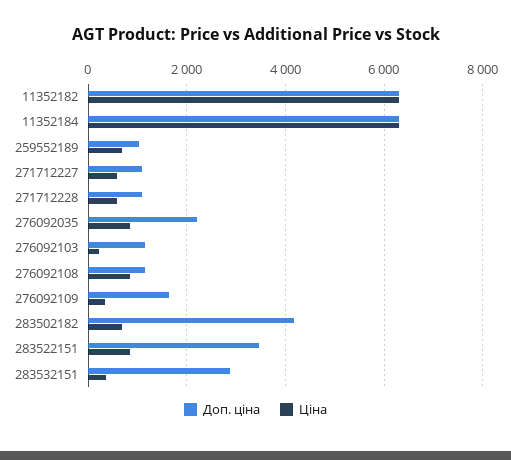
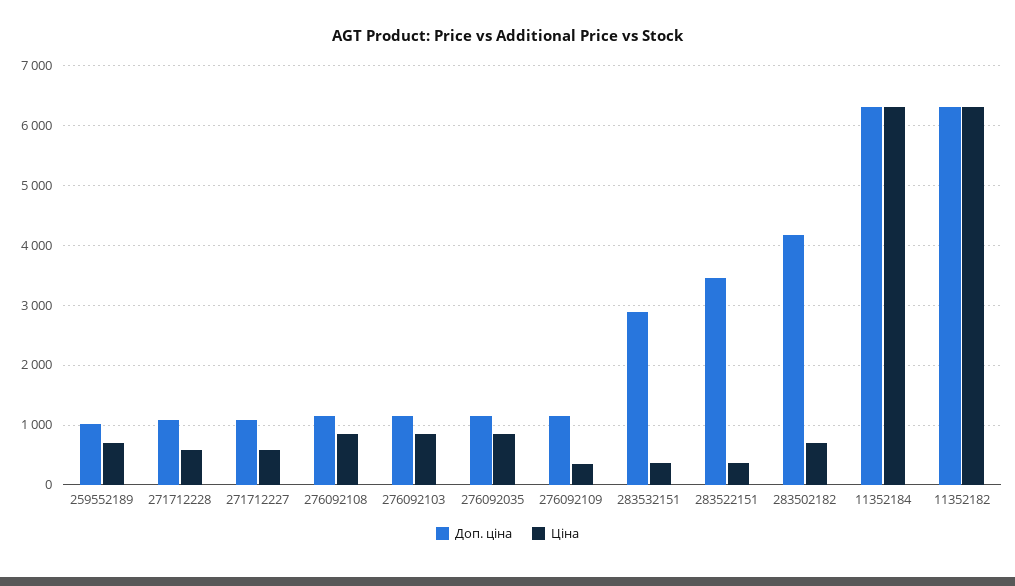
  {
    "Доп. ціна": {
      "11352182": 6400,
      "11352184": 6400,
      "259552189": 1000,
      "271712227": 1000,
      "271712228": 1000,
-     "276092035": 2200,
+     "276092035": 1200,
      "276092103": 1200,
      "276092108": 1200,
-     "276092109": 1600,
+     "276092109": 1200,
      "283502182": 4200,
      "283522151": 3400,
      "283532151": 2800
    },
    "Ціна": {
      "11352182": 6400,
      "11352184": 6400,
      "259552189": 600,
      "271712227": 600,
      "271712228": 600,
      "276092035": 800,
-     "276092103": 200,
+     "276092103": 800,
      "276092108": 800,
      "276092109": 400,
      "283502182": 600,
-     "283522151": 800,
+     "283522151": 400,
      "283532151": 400
    }
  }

